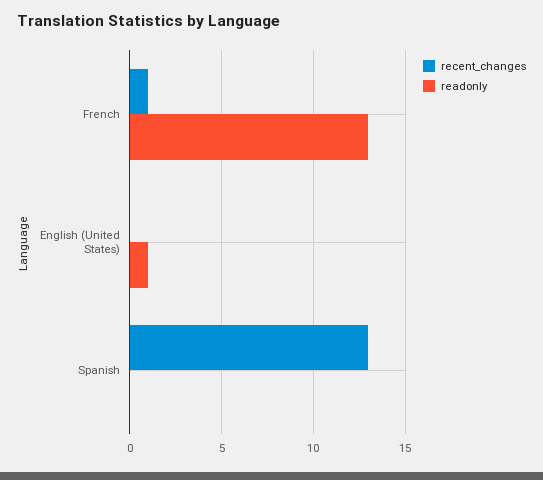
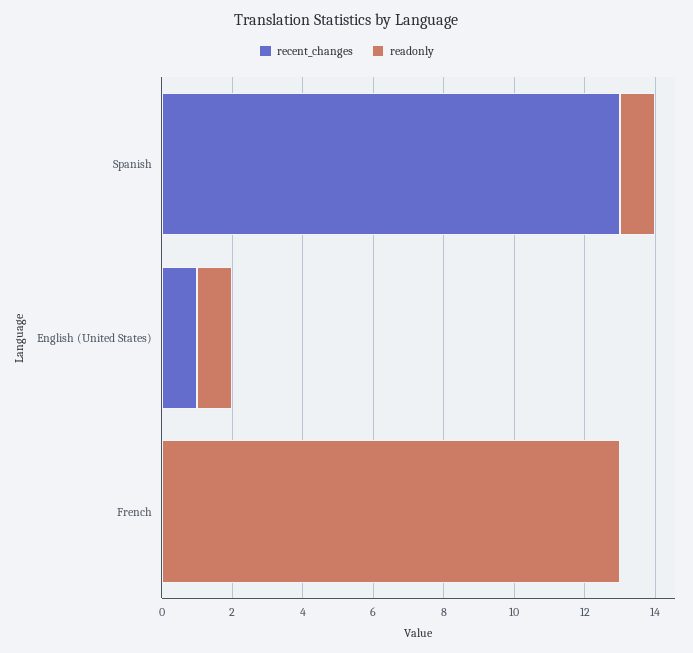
  {
    "recent_changes": {
-     "French": 1,
+     "French": 0,
-     "English (United States)": 0,
+     "English (United States)": 1,
      "Spanish": 13
    },
    "readonly": {
      "French": 13,
      "English (United States)": 1,
-     "Spanish": 0
+     "Spanish": 1
    }
  }

